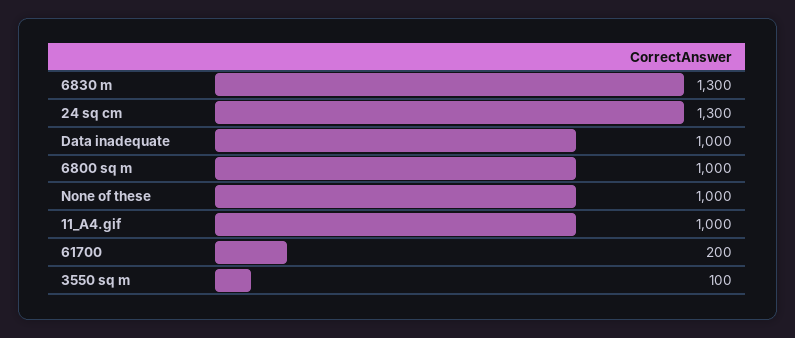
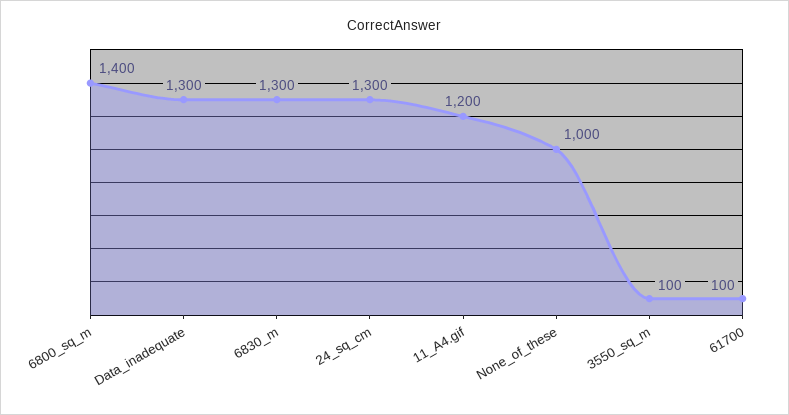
  {
    "6830 m": 1300,
    "24 sq cm": 1300,
-   "Data inadequate": 1000,
+   "Data inadequate": 1300,
-   "6800 sq m": 1000,
+   "6800 sq m": 1400,
    "None of these": 1000,
-   "11_A4.gif": 1000,
+   "11_A4.gif": 1200,
-   "61700": 200,
+   "61700": 100,
    "3550 sq m": 100
  }

